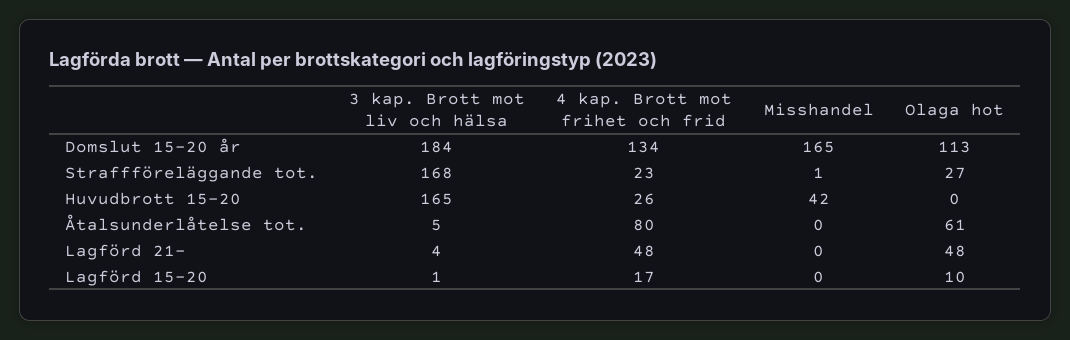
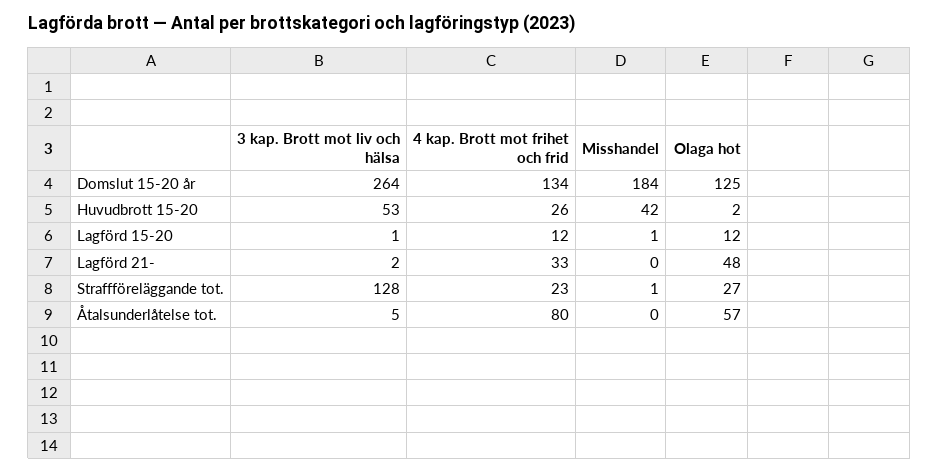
  {
    "3 kap. Brott mot liv och hälsa": {
-     "Domslut 15-20 år": 184,
+     "Domslut 15-20 år": 264,
-     "Straffföreläggande tot.": 168,
+     "Straffföreläggande tot.": 128,
-     "Huvudbrott 15-20": 165,
+     "Huvudbrott 15-20": 53,
      "Åtalsunderlåtelse tot.": 5,
-     "Lagförd 21-": 4,
+     "Lagförd 21-": 2,
      "Lagförd 15-20": 1
    },
    "4 kap. Brott mot frihet och frid": {
      "Domslut 15-20 år": 134,
      "Straffföreläggande tot.": 23,
      "Huvudbrott 15-20": 26,
      "Åtalsunderlåtelse tot.": 80,
-     "Lagförd 21-": 48,
+     "Lagförd 21-": 33,
-     "Lagförd 15-20": 17
+     "Lagförd 15-20": 12
    },
    "Misshandel": {
-     "Domslut 15-20 år": 165,
+     "Domslut 15-20 år": 184,
      "Straffföreläggande tot.": 1,
      "Huvudbrott 15-20": 42,
      "Åtalsunderlåtelse tot.": 0,
      "Lagförd 21-": 0,
-     "Lagförd 15-20": 0
+     "Lagförd 15-20": 1
    },
    "Olaga hot": {
-     "Domslut 15-20 år": 113,
+     "Domslut 15-20 år": 125,
      "Straffföreläggande tot.": 27,
-     "Huvudbrott 15-20": 0,
+     "Huvudbrott 15-20": 2,
-     "Åtalsunderlåtelse tot.": 61,
+     "Åtalsunderlåtelse tot.": 57,
      "Lagförd 21-": 48,
-     "Lagförd 15-20": 10
+     "Lagförd 15-20": 12
    }
  }

